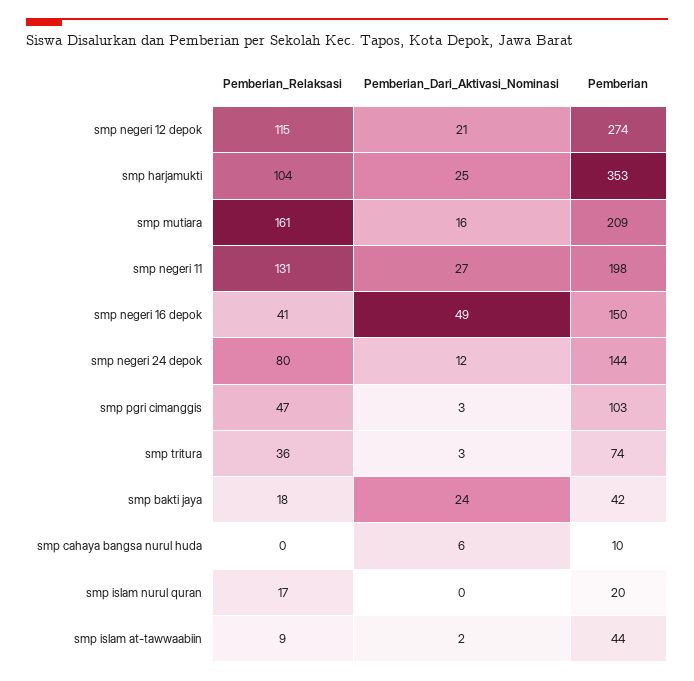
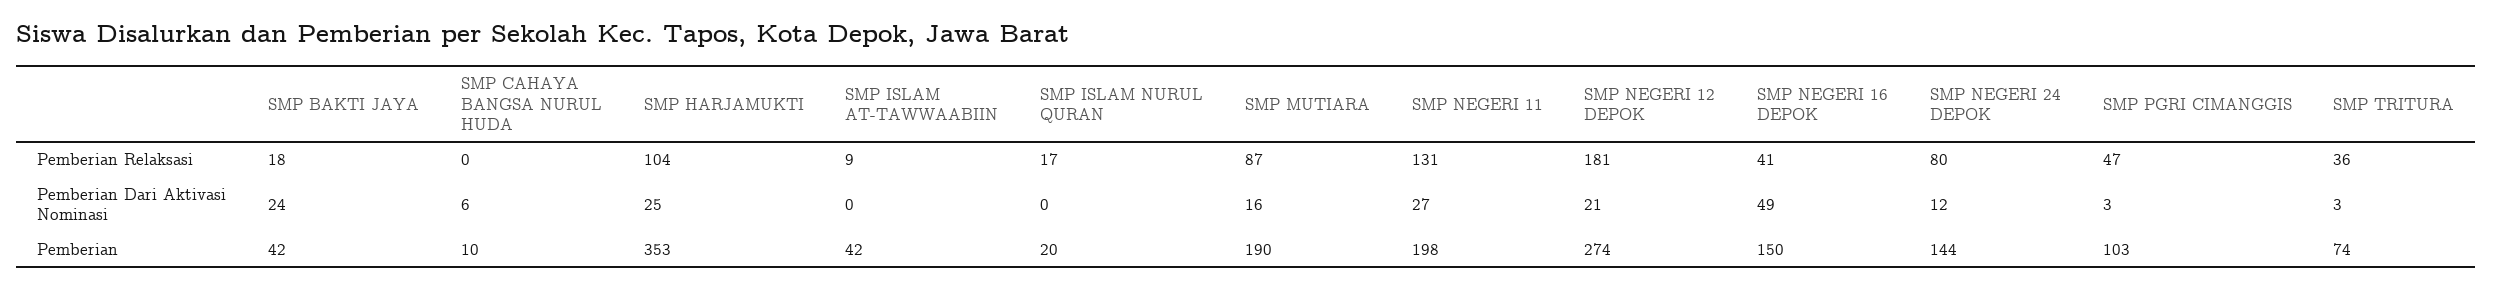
  {
    "Pemberian_Relaksasi": {
-     "smp negeri 12 depok": 115,
+     "smp negeri 12 depok": 181,
      "smp harjamukti": 104,
-     "smp mutiara": 161,
+     "smp mutiara": 87,
      "smp negeri 11": 131,
      "smp negeri 16 depok": 41,
      "smp negeri 24 depok": 80,
      "smp pgri cimanggis": 47,
      "smp tritura": 36,
      "smp bakti jaya": 18,
      "smp cahaya bangsa nurul huda": 0,
      "smp islam nurul quran": 17,
      "smp islam at-tawwaabiin": 9
    },
    "Pemberian_Dari_Aktivasi_Nominasi": {
      "smp negeri 12 depok": 21,
      "smp harjamukti": 25,
      "smp mutiara": 16,
      "smp negeri 11": 27,
      "smp negeri 16 depok": 49,
      "smp negeri 24 depok": 12,
      "smp pgri cimanggis": 3,
      "smp tritura": 3,
      "smp bakti jaya": 24,
      "smp cahaya bangsa nurul huda": 6,
      "smp islam nurul quran": 0,
-     "smp islam at-tawwaabiin": 2
+     "smp islam at-tawwaabiin": 0
    },
    "Pemberian": {
      "smp negeri 12 depok": 274,
      "smp harjamukti": 353,
-     "smp mutiara": 209,
+     "smp mutiara": 190,
      "smp negeri 11": 198,
      "smp negeri 16 depok": 150,
      "smp negeri 24 depok": 144,
      "smp pgri cimanggis": 103,
      "smp tritura": 74,
      "smp bakti jaya": 42,
      "smp cahaya bangsa nurul huda": 10,
      "smp islam nurul quran": 20,
-     "smp islam at-tawwaabiin": 44
+     "smp islam at-tawwaabiin": 42
    }
  }

